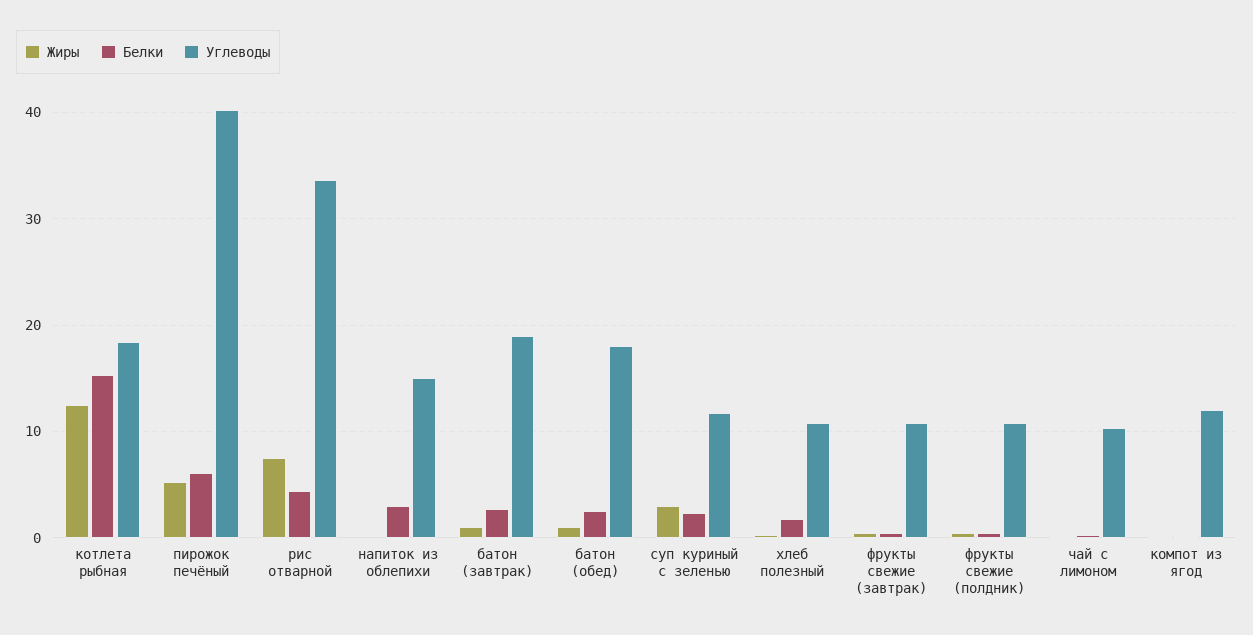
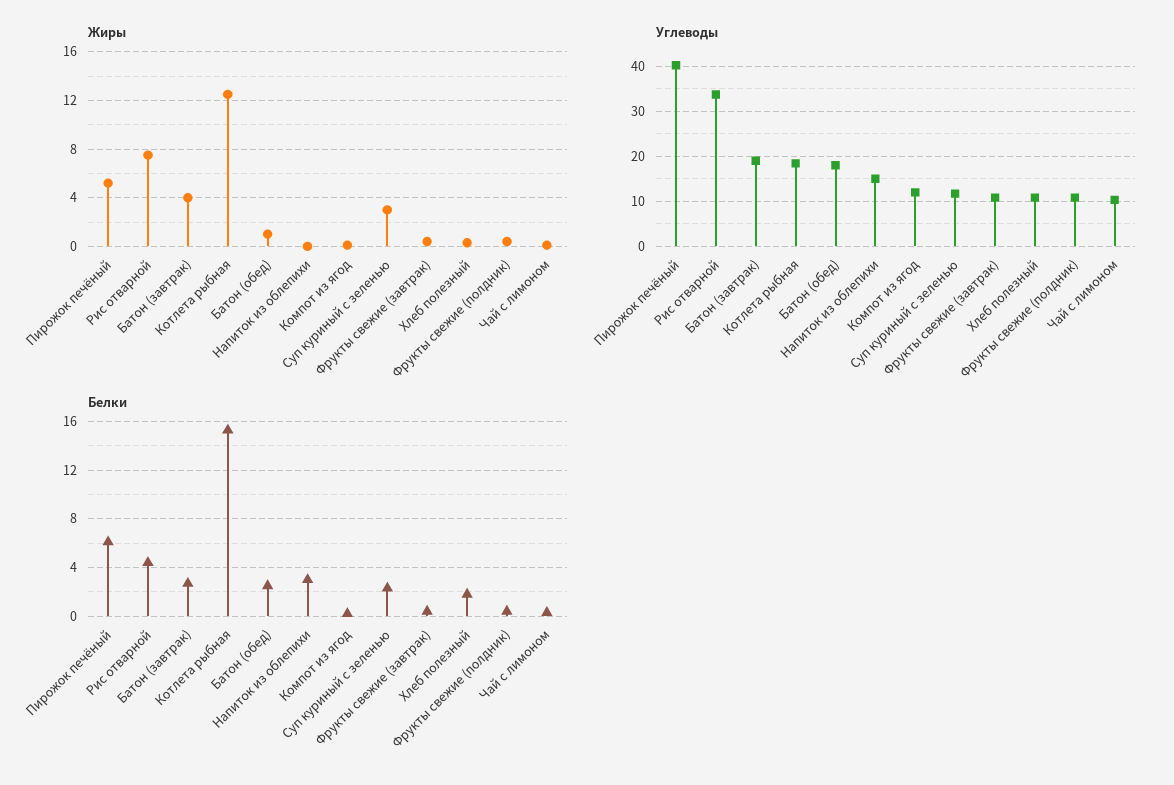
  {
    "Жиры": {
      "котлета рыбная": 12.5,
      "пирожок печёный": 5,
      "рис отварной": 7.5,
      "напиток из облепихи": 0,
-     "батон (завтрак)": 1,
+     "батон (завтрак)": 4,
      "батон (обед)": 1,
      "суп куриный с зеленью": 3,
      "хлеб полезный": 0.5,
      "фрукты свежие (завтрак)": 0.5,
      "фрукты свежие (полдник)": 0.5,
      "чай с лимоном": 0,
      "компот из ягод": 0
    },
    "Белки": {
      "котлета рыбная": 15.5,
      "пирожок печёный": 6,
      "рис отварной": 4.5,
      "напиток из облепихи": 3,
      "батон (завтрак)": 2.5,
      "батон (обед)": 2.5,
      "суп куриный с зеленью": 2.5,
      "хлеб полезный": 2,
      "фрукты свежие (завтрак)": 0.5,
      "фрукты свежие (полдник)": 0.5,
      "чай с лимоном": 0.5,
      "компот из ягод": 0
    },
    "Углеводы": {
      "котлета рыбная": 18,
      "пирожок печёный": 40,
      "рис отварной": 34,
      "напиток из облепихи": 15,
      "батон (завтрак)": 19,
      "батон (обед)": 18,
      "суп куриный с зеленью": 12,
      "хлеб полезный": 11,
      "фрукты свежие (завтрак)": 11,
      "фрукты свежие (полдник)": 11,
      "чай с лимоном": 10,
      "компот из ягод": 12
    }
  }

